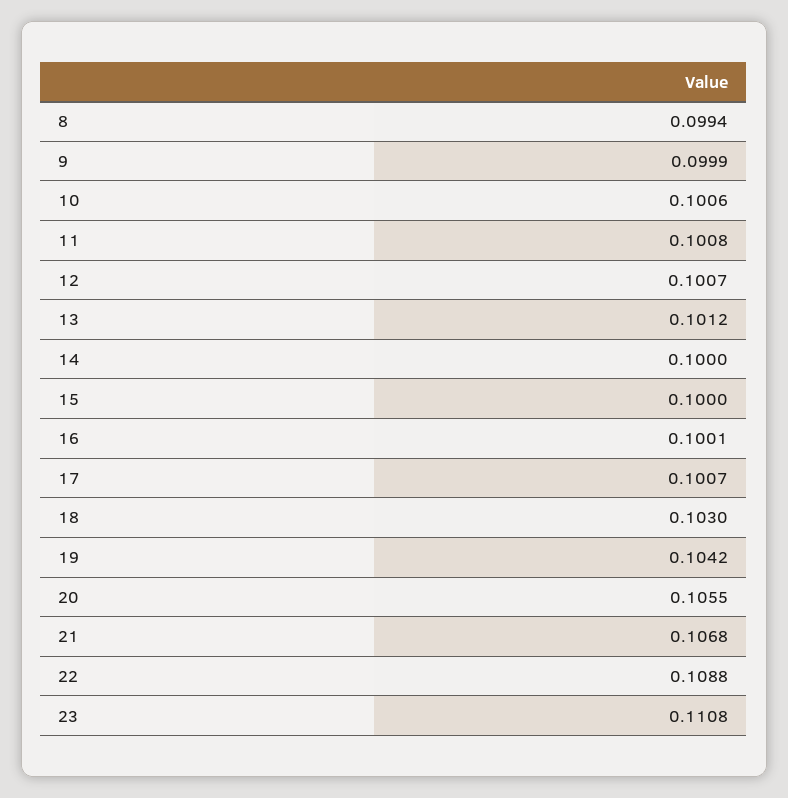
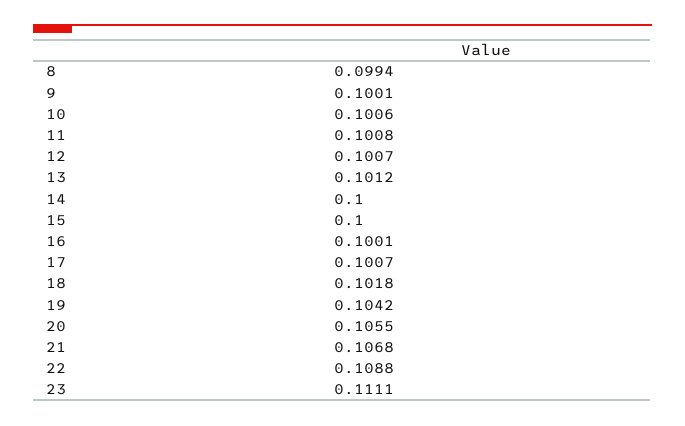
  {
    "8": 0.0994,
-   "9": 0.0999,
+   "9": 0.1001,
    "10": 0.1006,
    "11": 0.1008,
    "12": 0.1007,
    "13": 0.1012,
    "14": 0.1,
    "15": 0.1,
    "16": 0.1001,
    "17": 0.1007,
-   "18": 0.103,
+   "18": 0.1018,
    "19": 0.1042,
    "20": 0.1055,
    "21": 0.1068,
    "22": 0.1088,
-   "23": 0.1108
+   "23": 0.1111
  }

